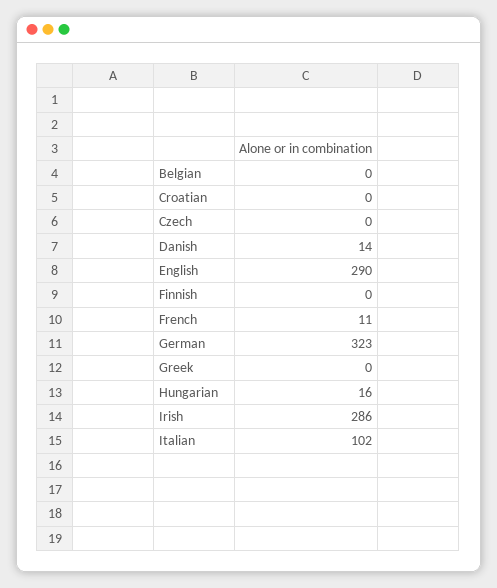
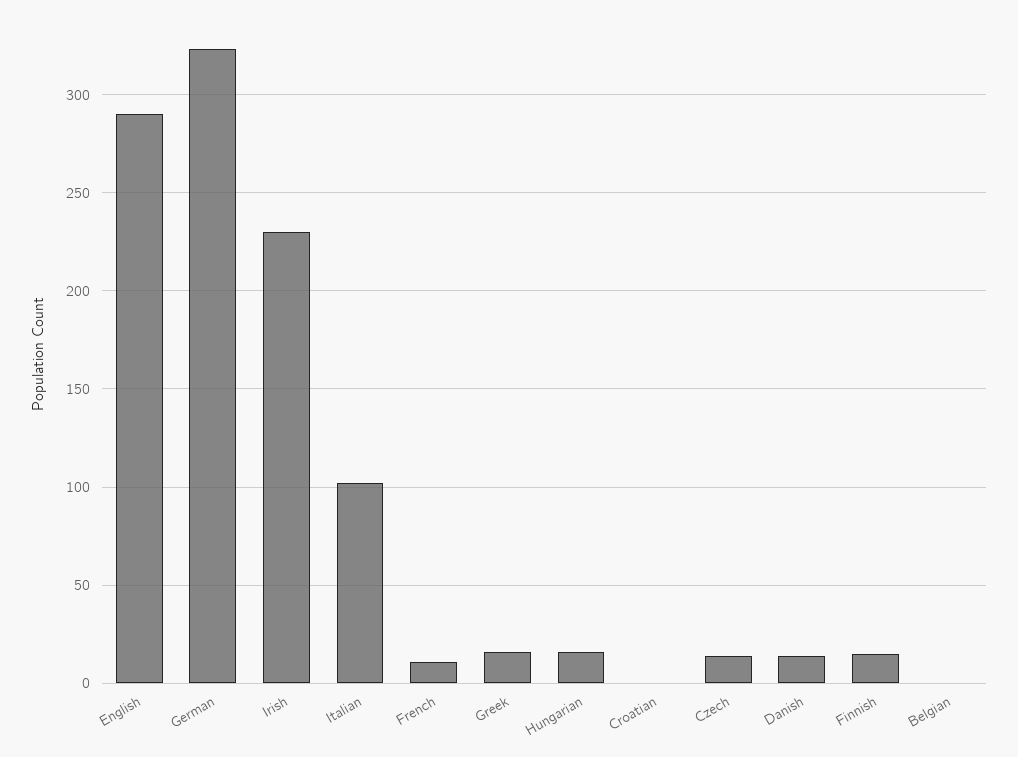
  {
    "Belgian": 0,
    "Croatian": 0,
-   "Czech": 0,
+   "Czech": 15,
    "Danish": 14,
    "English": 290,
-   "Finnish": 0,
+   "Finnish": 15,
    "French": 11,
    "German": 323,
-   "Greek": 0,
+   "Greek": 15,
    "Hungarian": 16,
-   "Irish": 286,
+   "Irish": 230,
    "Italian": 102
  }

